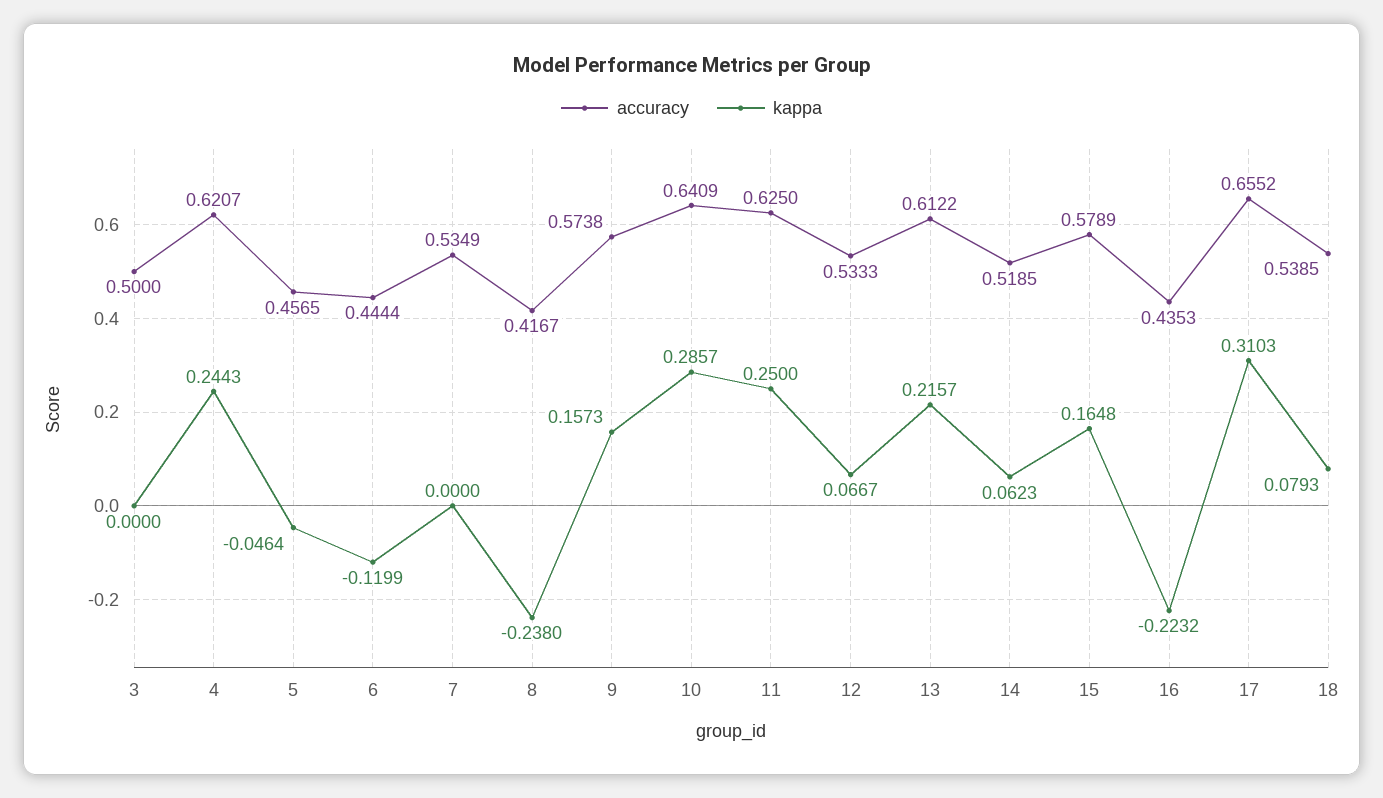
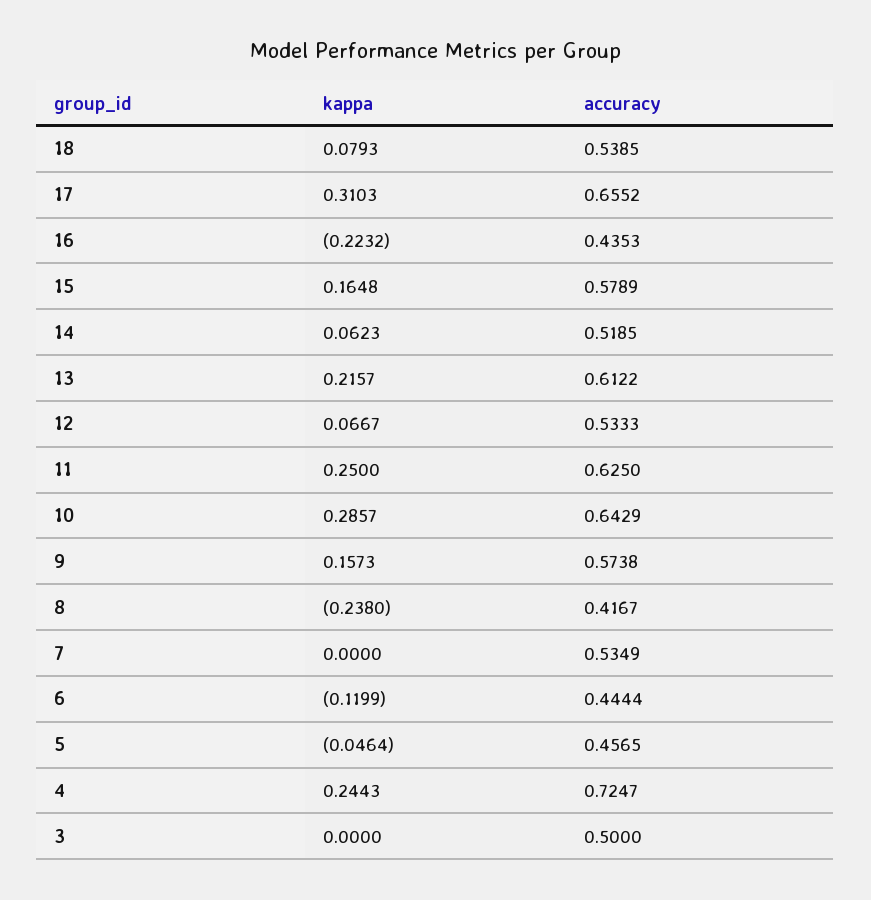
  {
    "accuracy": {
      "3": 0.5,
-     "4": 0.6207,
+     "4": 0.7247,
      "5": 0.4565,
      "6": 0.4444,
      "7": 0.5349,
      "8": 0.4167,
      "9": 0.5738,
-     "10": 0.6409,
+     "10": 0.6429,
      "11": 0.625,
      "12": 0.5333,
      "13": 0.6122,
      "14": 0.5185,
      "15": 0.5789,
      "16": 0.4353,
      "17": 0.6552,
      "18": 0.5385
    },
    "kappa": {
      "3": 0,
      "4": 0.2443,
      "5": -0.0464,
      "6": -0.1199,
      "7": 0,
      "8": -0.238,
      "9": 0.1573,
      "10": 0.2857,
      "11": 0.25,
      "12": 0.0667,
      "13": 0.2157,
      "14": 0.0623,
      "15": 0.1648,
      "16": -0.2232,
      "17": 0.3103,
      "18": 0.0793
    }
  }

